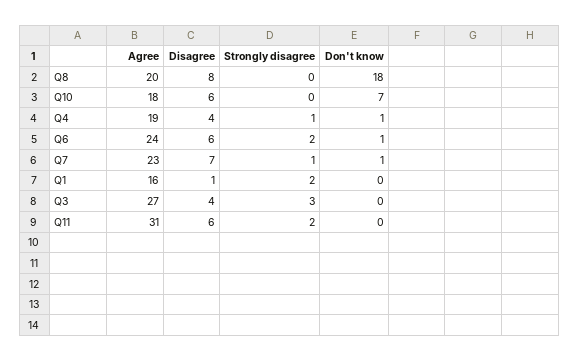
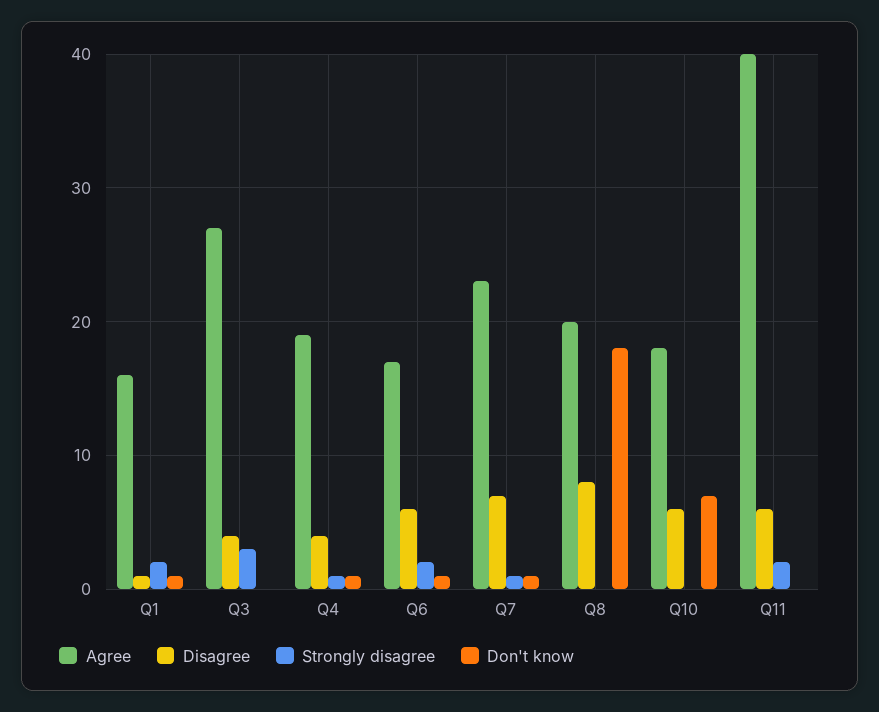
  {
    "Agree": {
      "Q8": 20,
      "Q10": 18,
      "Q4": 19,
-     "Q6": 24,
+     "Q6": 17,
      "Q7": 23,
      "Q1": 16,
      "Q3": 27,
-     "Q11": 31
+     "Q11": 40
    },
    "Disagree": {
      "Q8": 8,
      "Q10": 6,
      "Q4": 4,
      "Q6": 6,
      "Q7": 7,
      "Q1": 1,
      "Q3": 4,
      "Q11": 6
    },
    "Strongly disagree": {
      "Q8": 0,
      "Q10": 0,
      "Q4": 1,
      "Q6": 2,
      "Q7": 1,
      "Q1": 2,
      "Q3": 3,
      "Q11": 2
    },
    "Don't know": {
      "Q8": 18,
      "Q10": 7,
      "Q4": 1,
      "Q6": 1,
      "Q7": 1,
-     "Q1": 0,
+     "Q1": 1,
      "Q3": 0,
      "Q11": 0
    }
  }

